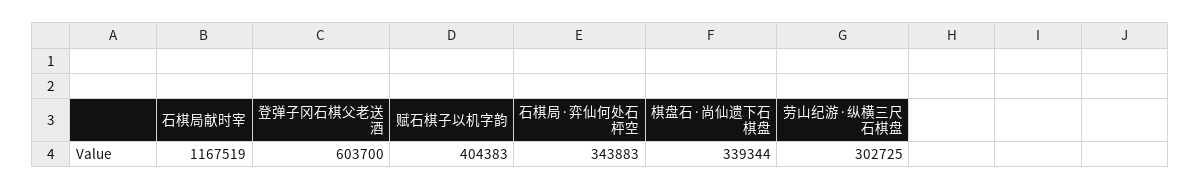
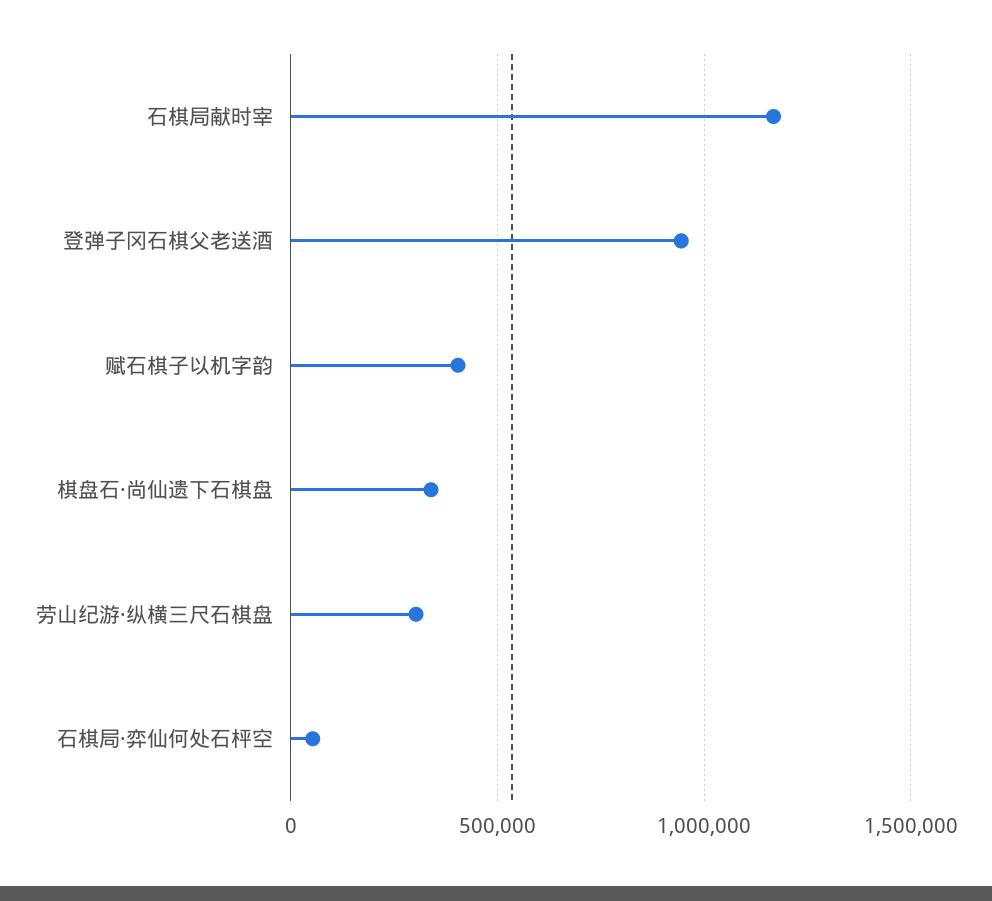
  {
    "石棋局献时宰": 1167519,
-   "登弹子冈石棋父老送酒": 603700,
+   "登弹子冈石棋父老送酒": 950000,
    "赋石棋子以机字韵": 404383,
-   "石棋局·弈仙何处石枰空": 343883,
+   "石棋局·弈仙何处石枰空": 50000,
    "棋盘石·尚仙遗下石棋盘": 339344,
    "劳山纪游·纵横三尺石棋盘": 302725
  }

